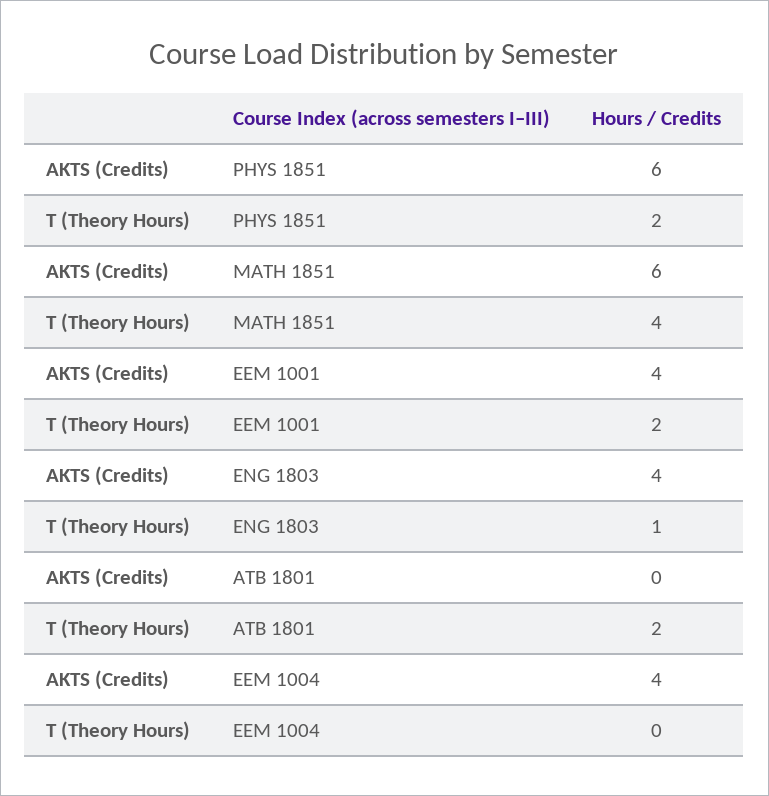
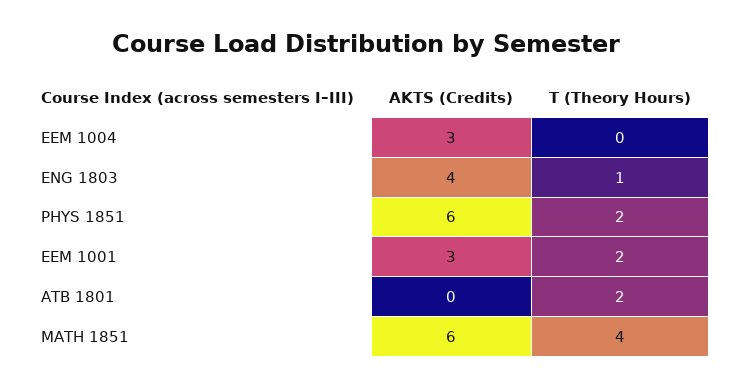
  {
    "AKTS (Credits)": {
      "PHYS 1851": 6,
      "MATH 1851": 6,
-     "EEM 1001": 4,
+     "EEM 1001": 3,
      "ENG 1803": 4,
      "ATB 1801": 0,
-     "EEM 1004": 4
+     "EEM 1004": 3
    },
    "T (Theory Hours)": {
      "PHYS 1851": 2,
      "MATH 1851": 4,
      "EEM 1001": 2,
      "ENG 1803": 1,
      "ATB 1801": 2,
      "EEM 1004": 0
    }
  }

